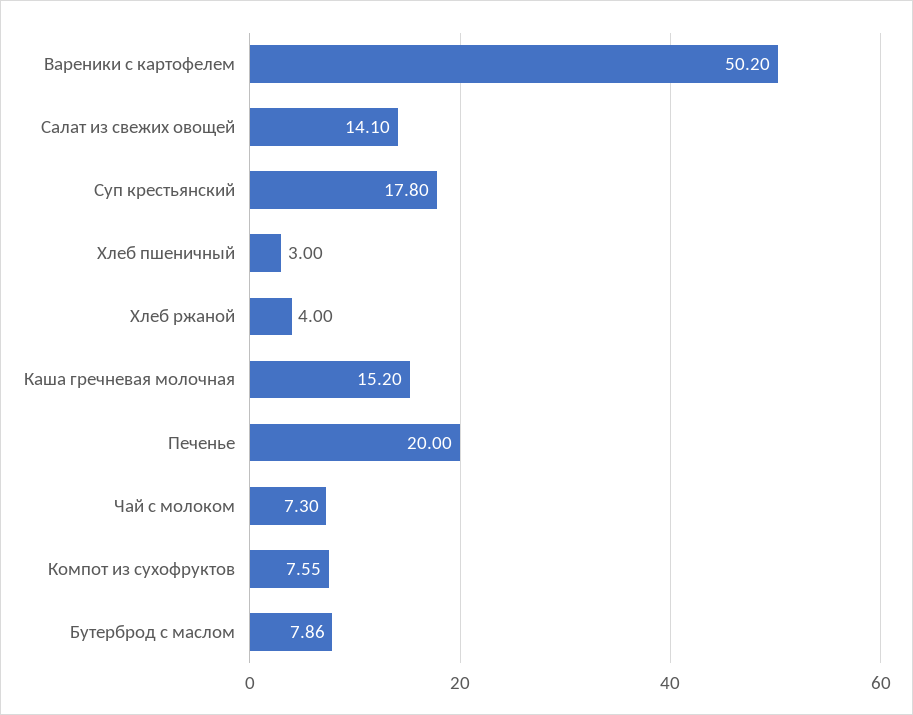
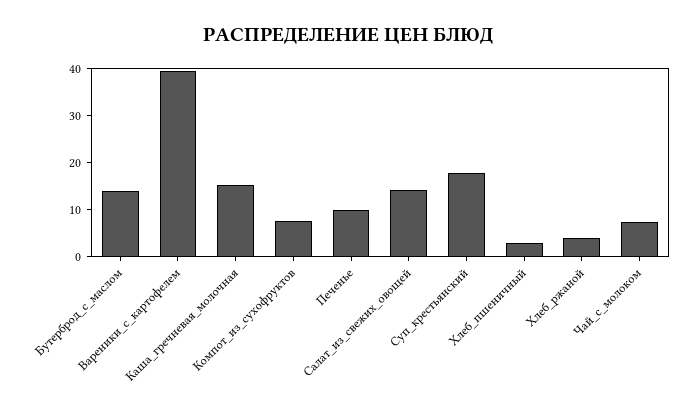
  {
-   "Вареники с картофелем": 50.2,
+   "Вареники с картофелем": 40,
    "Салат из свежих овощей": 14.1,
    "Суп крестьянский": 17.8,
    "Хлеб пшеничный": 3,
    "Хлеб ржаной": 4,
    "Каша гречневая молочная": 15.2,
-   "Печенье": 20,
+   "Печенье": 10,
    "Чай с молоком": 7.3,
    "Компот из сухофруктов": 7.55,
-   "Бутерброд с маслом": 7.86
+   "Бутерброд с маслом": 14
  }

